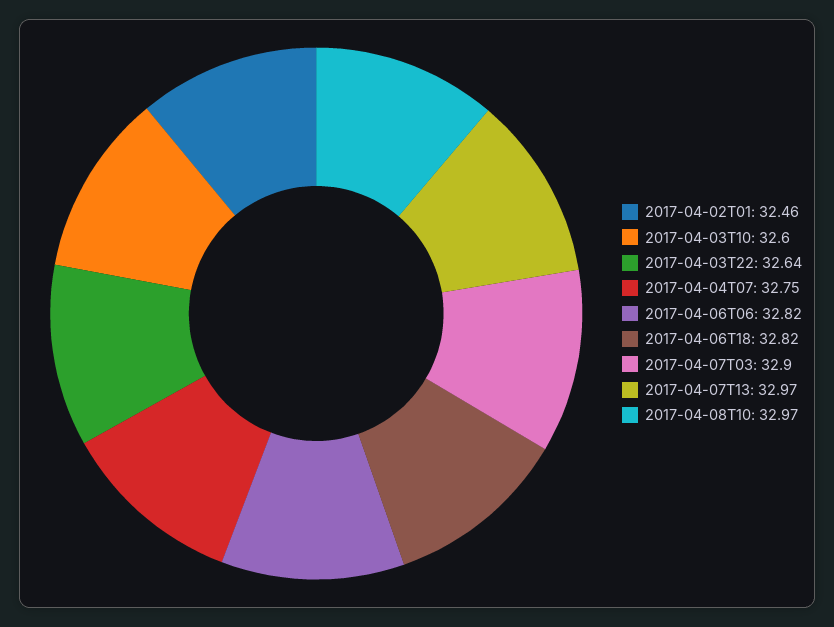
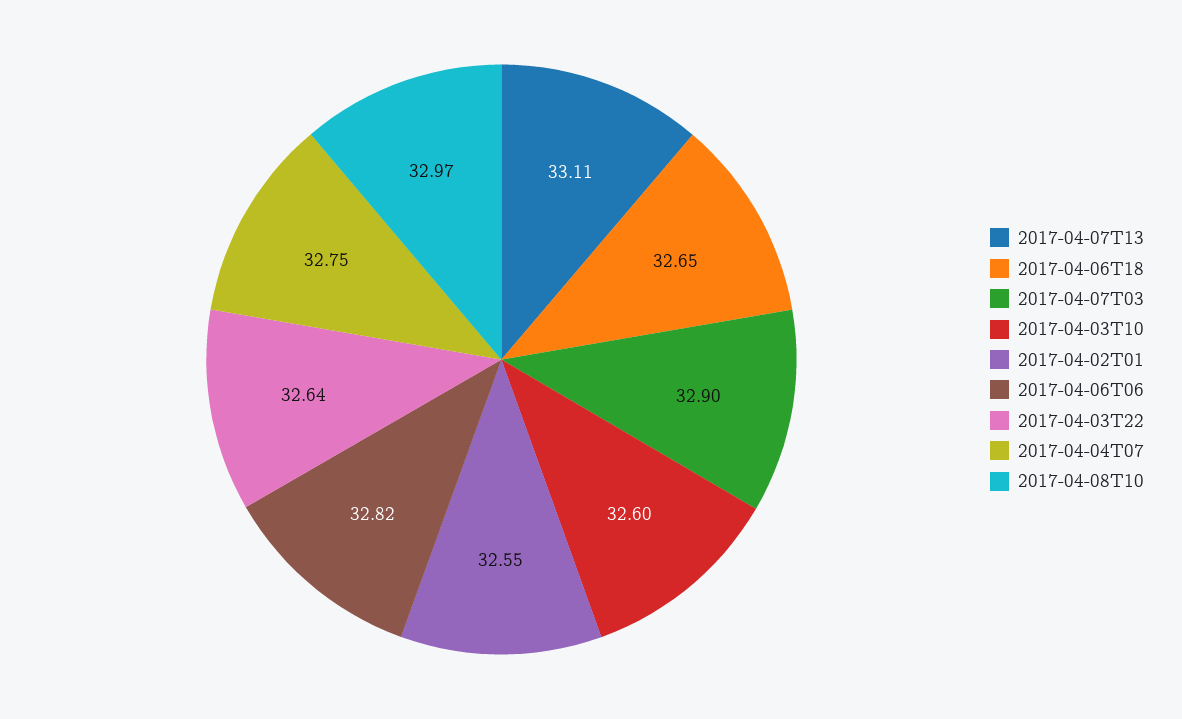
  {
-   "2017-04-02T01": 32.46,
+   "2017-04-02T01": 32.55,
    "2017-04-03T10": 32.6,
    "2017-04-03T22": 32.64,
    "2017-04-04T07": 32.75,
    "2017-04-06T06": 32.82,
-   "2017-04-06T18": 32.82,
+   "2017-04-06T18": 32.65,
    "2017-04-07T03": 32.9,
-   "2017-04-07T13": 32.97,
+   "2017-04-07T13": 33.11,
    "2017-04-08T10": 32.97
  }

